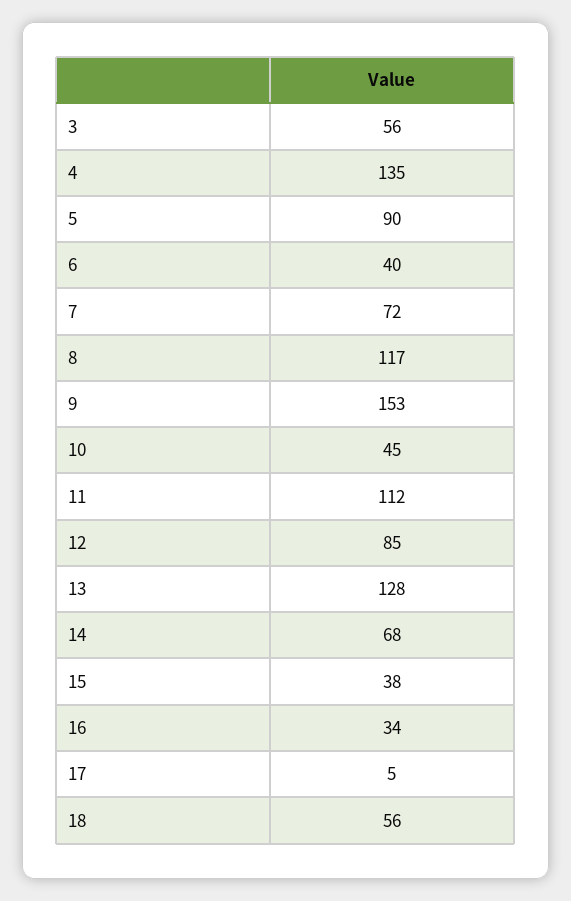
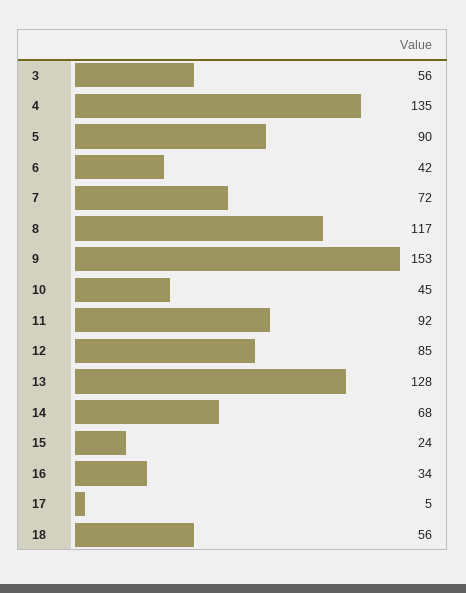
  {
    "3": 56,
    "4": 135,
    "5": 90,
-   "6": 40,
+   "6": 42,
    "7": 72,
    "8": 117,
    "9": 153,
    "10": 45,
-   "11": 112,
+   "11": 92,
    "12": 85,
    "13": 128,
    "14": 68,
-   "15": 38,
+   "15": 24,
    "16": 34,
    "17": 5,
    "18": 56
  }

